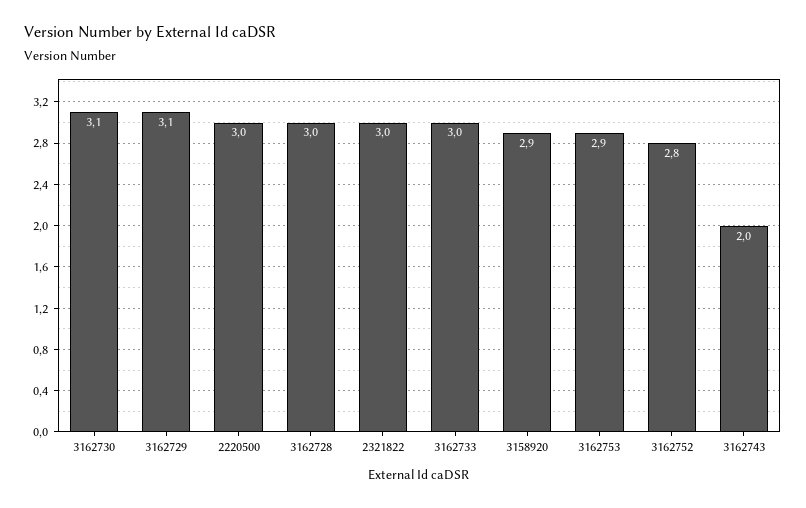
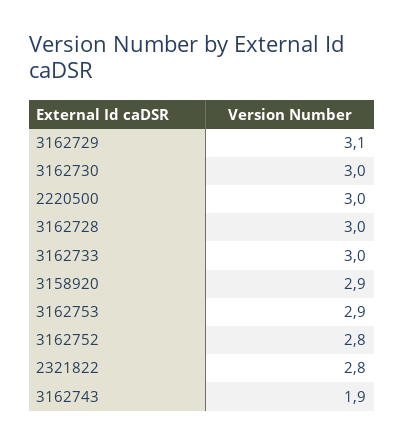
  {
-   "3162730": 3.1,
+   "3162730": 3,
    "3162729": 3.1,
    "2220500": 3,
    "3162728": 3,
-   "2321822": 3,
+   "2321822": 2.8,
    "3162733": 3,
    "3158920": 2.9,
    "3162753": 2.9,
    "3162752": 2.8,
-   "3162743": 2
+   "3162743": 1.9
  }

